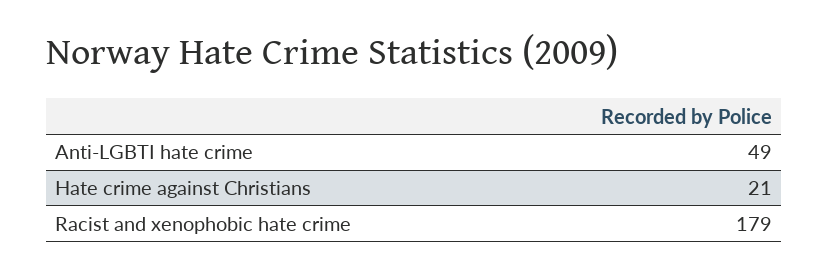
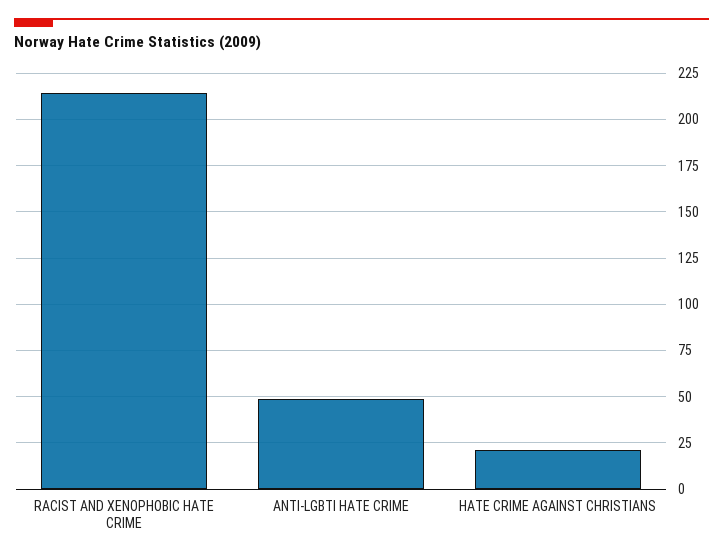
  {
    "Anti-LGBTI hate crime": 49,
    "Hate crime against Christians": 21,
-   "Racist and xenophobic hate crime": 179
+   "Racist and xenophobic hate crime": 215
  }

